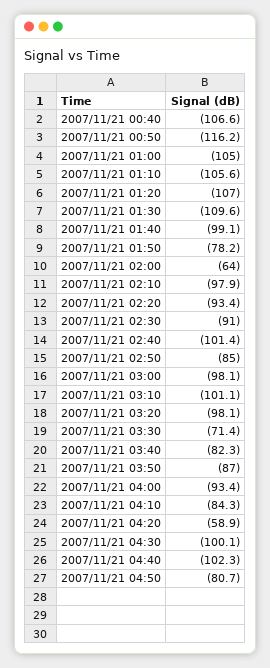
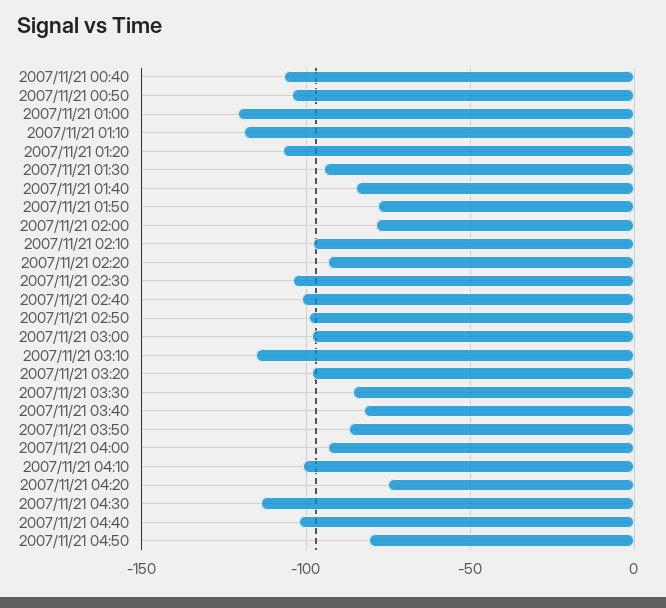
  {
    "2007/11/21 00:40": -106.6,
-   "2007/11/21 00:50": -116.2,
+   "2007/11/21 00:50": -105,
-   "2007/11/21 01:00": -105,
+   "2007/11/21 01:00": -120,
-   "2007/11/21 01:10": -105.6,
+   "2007/11/21 01:10": -120,
    "2007/11/21 01:20": -107,
-   "2007/11/21 01:30": -109.6,
+   "2007/11/21 01:30": -95,
-   "2007/11/21 01:40": -99.1,
+   "2007/11/21 01:40": -85,
    "2007/11/21 01:50": -78.2,
-   "2007/11/21 02:00": -64,
+   "2007/11/21 02:00": -80,
    "2007/11/21 02:10": -97.9,
    "2007/11/21 02:20": -93.4,
-   "2007/11/21 02:30": -91,
+   "2007/11/21 02:30": -105,
    "2007/11/21 02:40": -101.4,
-   "2007/11/21 02:50": -85,
+   "2007/11/21 02:50": -100,
    "2007/11/21 03:00": -98.1,
-   "2007/11/21 03:10": -101.1,
+   "2007/11/21 03:10": -115,
    "2007/11/21 03:20": -98.1,
-   "2007/11/21 03:30": -71.4,
+   "2007/11/21 03:30": -85,
    "2007/11/21 03:40": -82.3,
    "2007/11/21 03:50": -87,
    "2007/11/21 04:00": -93.4,
-   "2007/11/21 04:10": -84.3,
+   "2007/11/21 04:10": -100,
-   "2007/11/21 04:20": -58.9,
+   "2007/11/21 04:20": -75,
-   "2007/11/21 04:30": -100.1,
+   "2007/11/21 04:30": -115,
    "2007/11/21 04:40": -102.3,
    "2007/11/21 04:50": -80.7
  }

